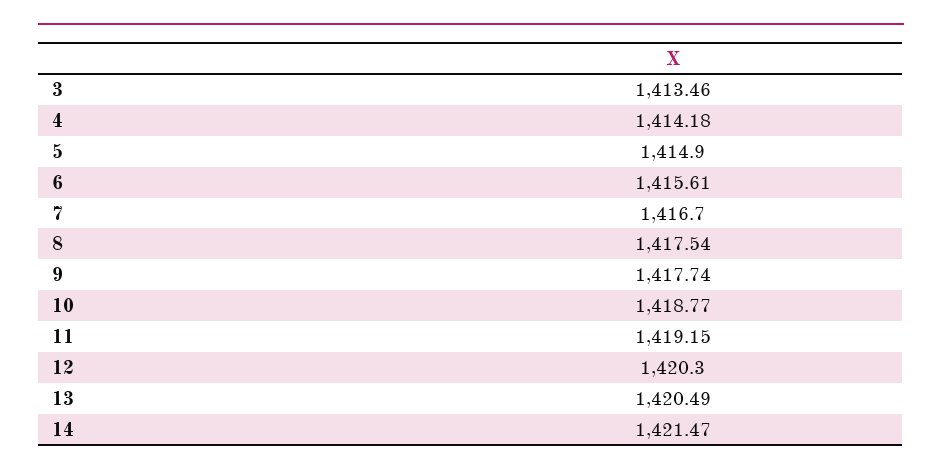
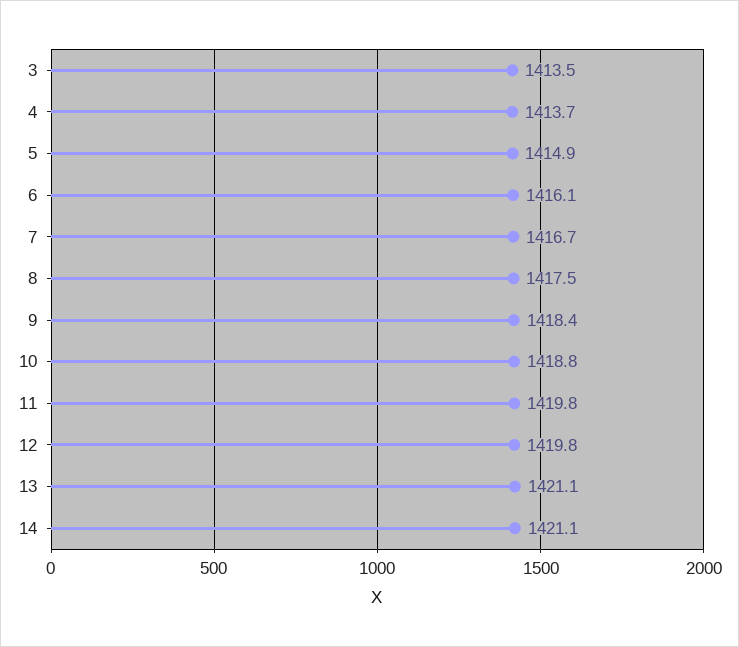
  {
    "3": 1413.46,
-   "4": 1414.18,
+   "4": 1413.7,
    "5": 1414.9,
-   "6": 1415.61,
+   "6": 1416.1,
    "7": 1416.7,
    "8": 1417.54,
-   "9": 1417.74,
+   "9": 1418.4,
    "10": 1418.77,
-   "11": 1419.15,
+   "11": 1419.8,
-   "12": 1420.3,
+   "12": 1419.8,
-   "13": 1420.49,
+   "13": 1421.1,
-   "14": 1421.47
+   "14": 1421.1
  }

